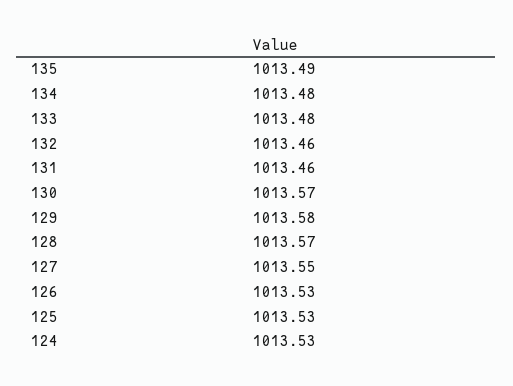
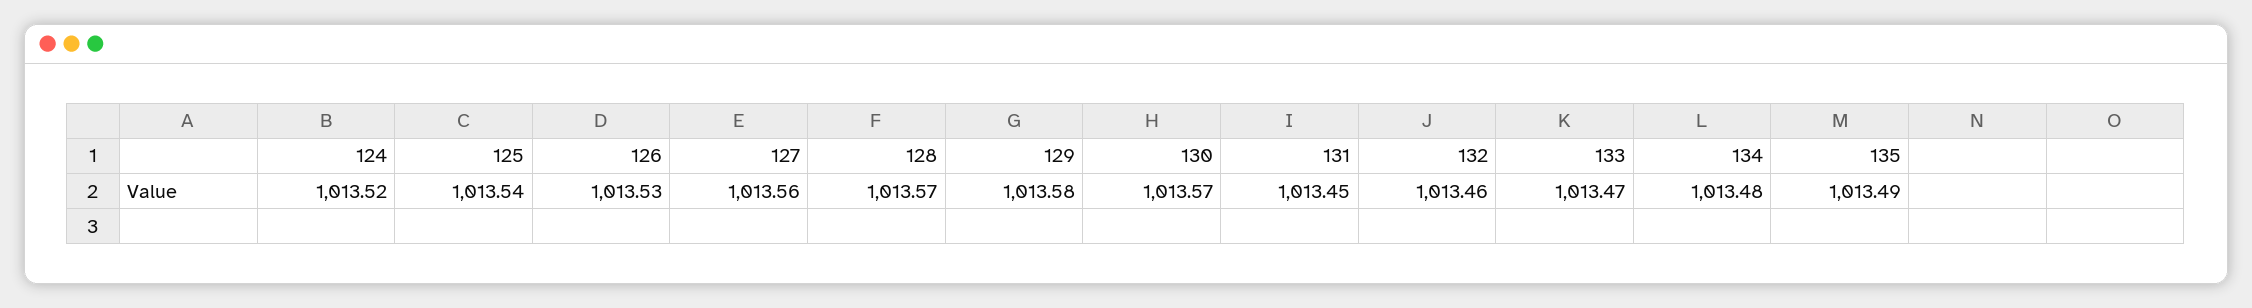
  {
    "135": 1013.49,
    "134": 1013.48,
-   "133": 1013.48,
+   "133": 1013.47,
    "132": 1013.46,
-   "131": 1013.46,
+   "131": 1013.45,
    "130": 1013.57,
    "129": 1013.58,
    "128": 1013.57,
-   "127": 1013.55,
+   "127": 1013.56,
    "126": 1013.53,
-   "125": 1013.53,
+   "125": 1013.54,
-   "124": 1013.53
+   "124": 1013.52
  }

